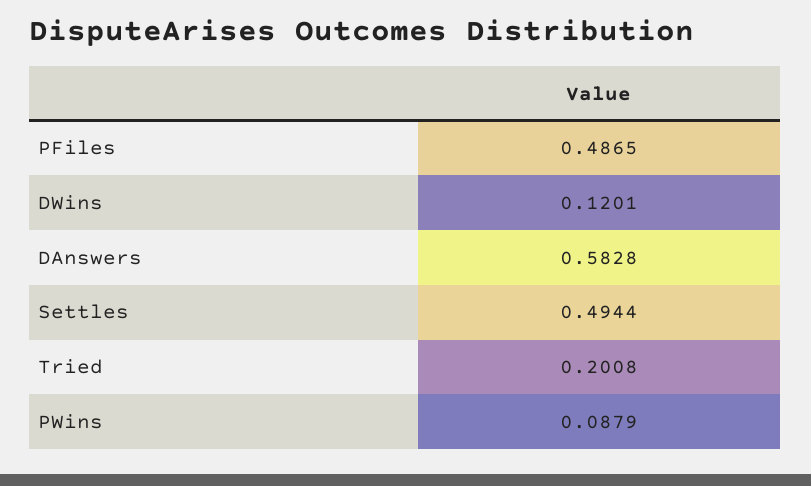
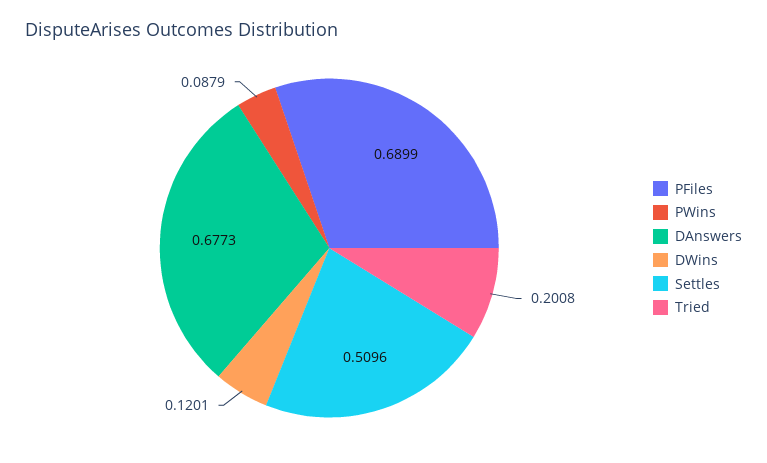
  {
-   "PFiles": 0.4865,
+   "PFiles": 0.6899,
    "DWins": 0.1201,
-   "DAnswers": 0.5828,
+   "DAnswers": 0.6773,
-   "Settles": 0.4944,
+   "Settles": 0.5096,
    "Tried": 0.2008,
    "PWins": 0.0879
  }

